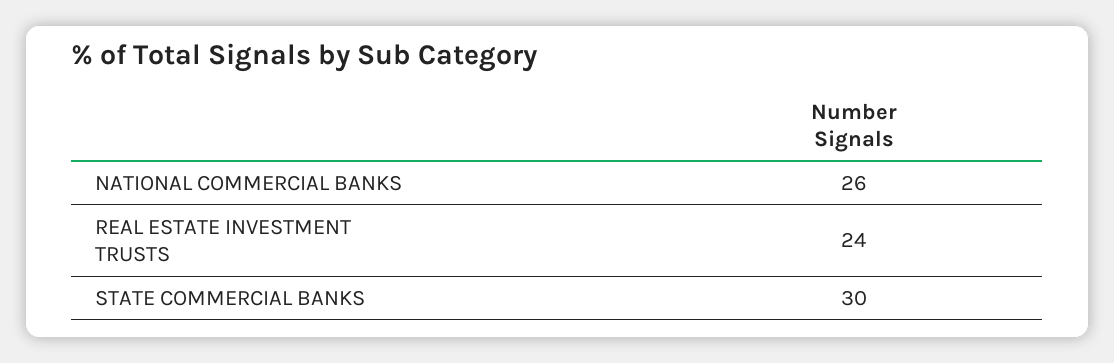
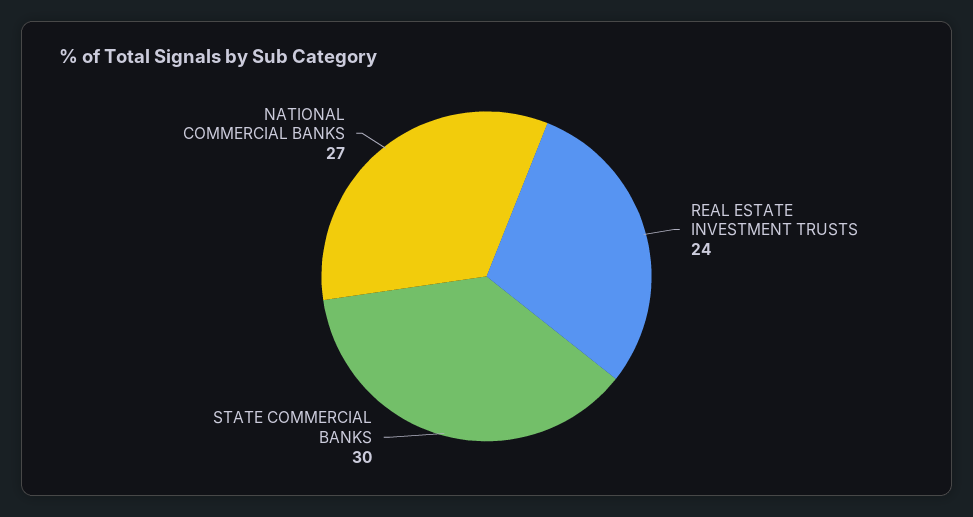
  {
-   "NATIONAL COMMERCIAL BANKS": 26,
+   "NATIONAL COMMERCIAL BANKS": 27,
    "REAL ESTATE INVESTMENT TRUSTS": 24,
    "STATE COMMERCIAL BANKS": 30
  }

